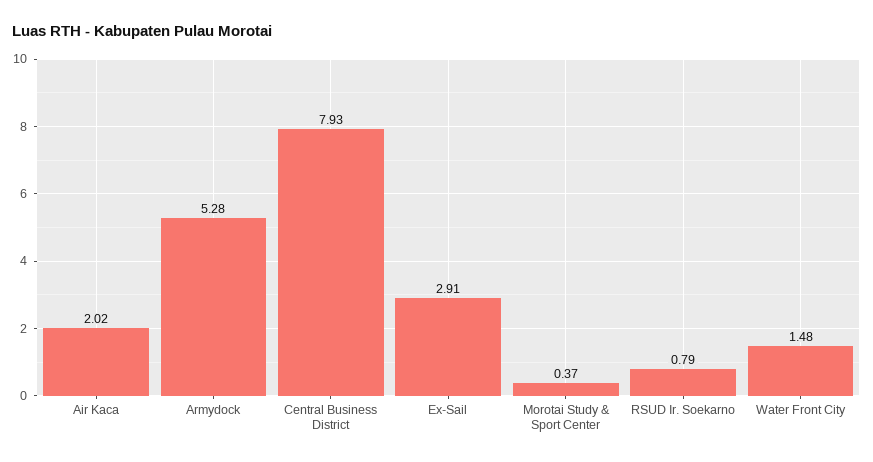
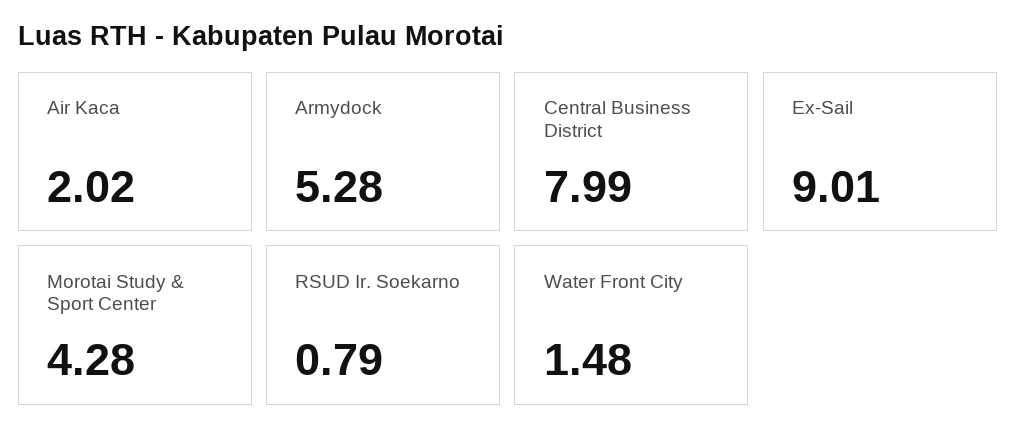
  {
    "Air Kaca": 2.02,
    "Armydock": 5.28,
-   "Central Business District": 7.93,
+   "Central Business District": 7.99,
-   "Ex-Sail": 2.91,
+   "Ex-Sail": 9.01,
-   "Morotai Study & Sport Center": 0.37,
+   "Morotai Study & Sport Center": 4.28,
    "RSUD Ir. Soekarno": 0.79,
    "Water Front City": 1.48
  }

